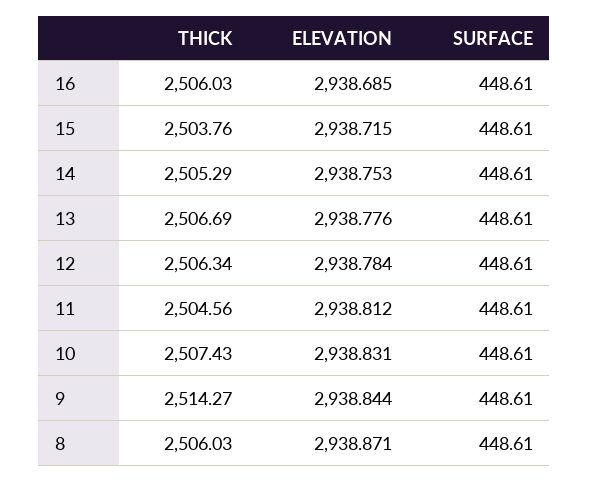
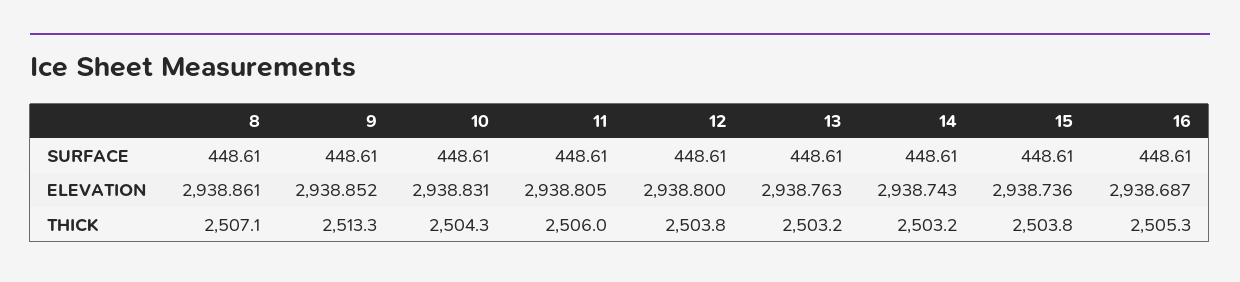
  {
    "THICK": {
-     "16": 2506.03,
+     "16": 2505.3,
      "15": 2503.76,
-     "14": 2505.29,
+     "14": 2503.2,
-     "13": 2506.69,
+     "13": 2503.2,
-     "12": 2506.34,
+     "12": 2503.8,
-     "11": 2504.56,
+     "11": 2506,
-     "10": 2507.43,
+     "10": 2504.3,
-     "9": 2514.27,
+     "9": 2513.3,
-     "8": 2506.03
+     "8": 2507.1
    },
    "ELEVATION": {
-     "16": 2938.685,
+     "16": 2938.687,
-     "15": 2938.715,
+     "15": 2938.736,
-     "14": 2938.753,
+     "14": 2938.743,
-     "13": 2938.776,
+     "13": 2938.763,
-     "12": 2938.784,
+     "12": 2938.8,
-     "11": 2938.812,
+     "11": 2938.805,
      "10": 2938.831,
-     "9": 2938.844,
+     "9": 2938.852,
-     "8": 2938.871
+     "8": 2938.861
    },
    "SURFACE": {
      "16": 448.61,
      "15": 448.61,
      "14": 448.61,
      "13": 448.61,
      "12": 448.61,
      "11": 448.61,
      "10": 448.61,
      "9": 448.61,
      "8": 448.61
    }
  }

